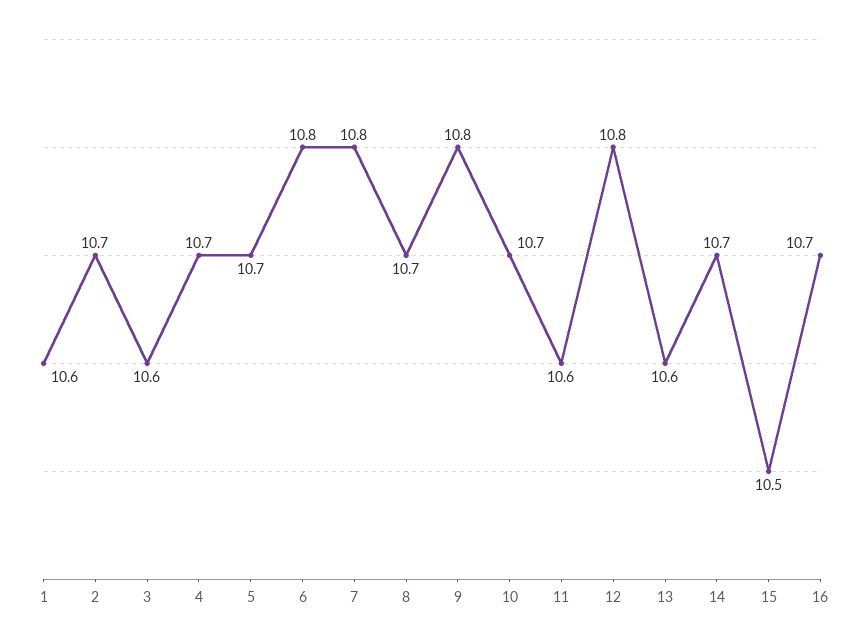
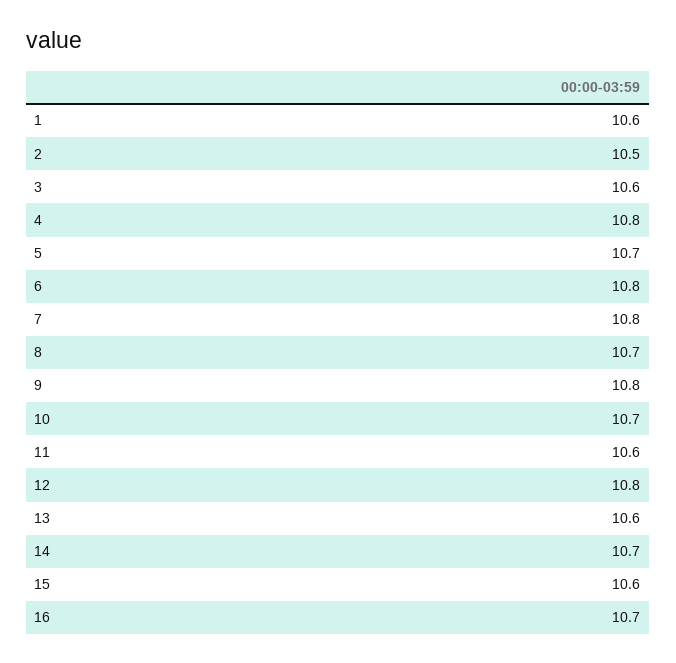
  {
    "1": 10.6,
-   "2": 10.7,
+   "2": 10.5,
    "3": 10.6,
-   "4": 10.7,
+   "4": 10.8,
    "5": 10.7,
    "6": 10.8,
    "7": 10.8,
    "8": 10.7,
    "9": 10.8,
    "10": 10.7,
    "11": 10.6,
    "12": 10.8,
    "13": 10.6,
    "14": 10.7,
-   "15": 10.5,
+   "15": 10.6,
    "16": 10.7
  }

